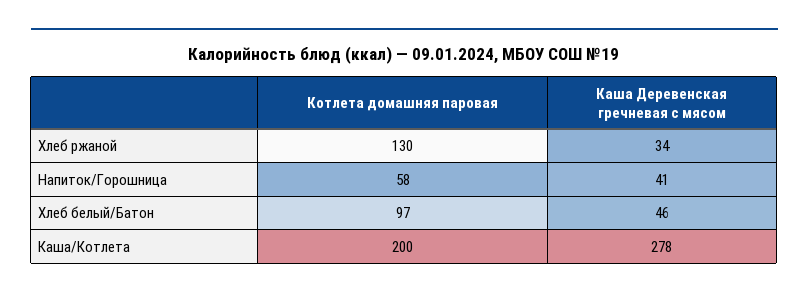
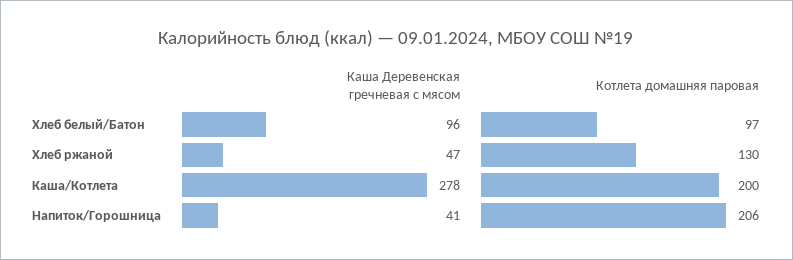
  {
    "Котлета домашняя паровая": {
      "Хлеб ржаной": 130,
-     "Напиток/Горошница": 58,
+     "Напиток/Горошница": 206,
      "Хлеб белый/Батон": 97,
      "Каша/Котлета": 200
    },
    "Каша Деревенская гречневая с мясом": {
-     "Хлеб ржаной": 34,
+     "Хлеб ржаной": 47,
      "Напиток/Горошница": 41,
-     "Хлеб белый/Батон": 46,
+     "Хлеб белый/Батон": 96,
      "Каша/Котлета": 278
    }
  }

